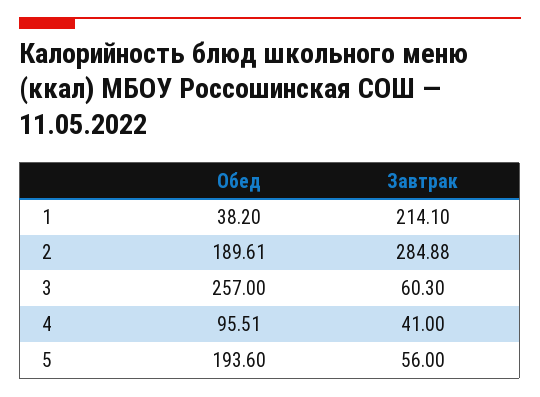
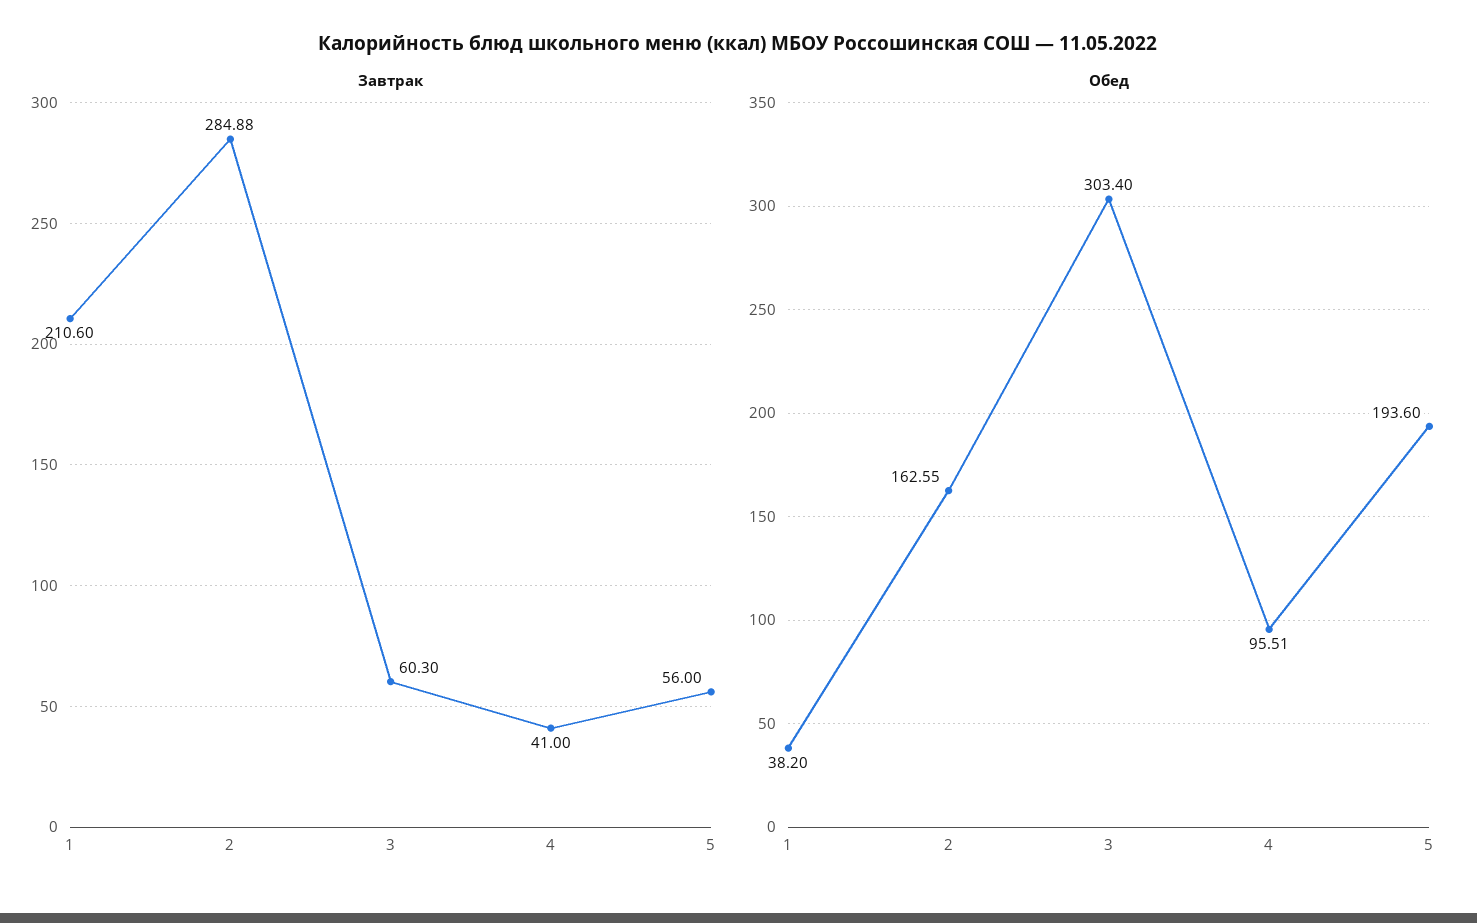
  {
    "Обед": {
      "1": 38.2,
-     "2": 189.61,
+     "2": 162.55,
-     "3": 257,
+     "3": 303.4,
      "4": 95.51,
      "5": 193.6
    },
    "Завтрак": {
-     "1": 214.1,
+     "1": 210.6,
      "2": 284.88,
      "3": 60.3,
      "4": 41,
      "5": 56
    }
  }

